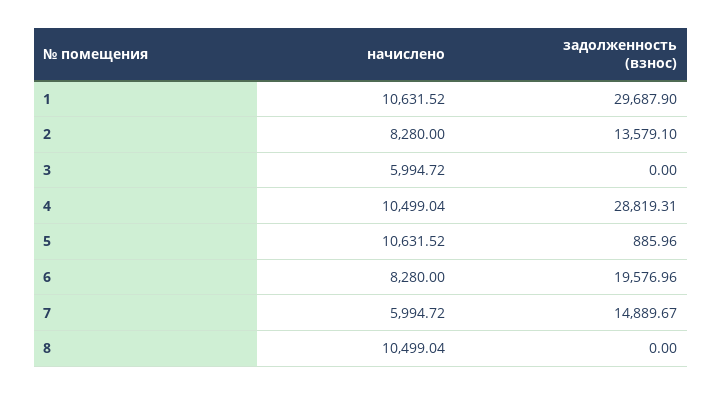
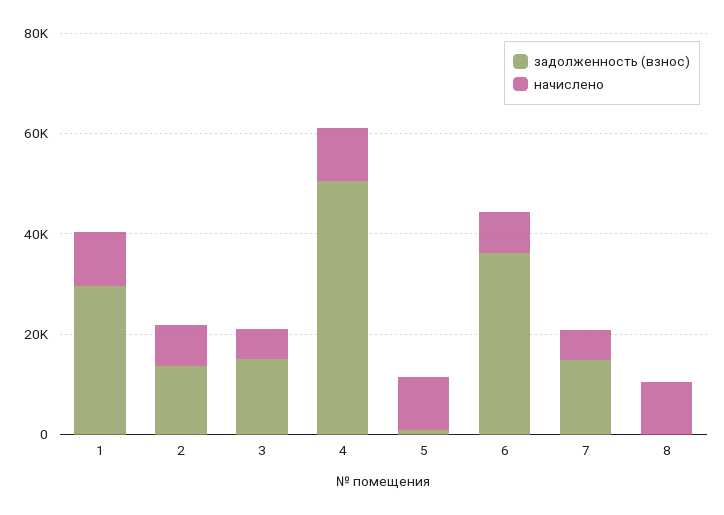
  {
    "начислено": {
      "1": 10631.52,
      "2": 8280,
      "3": 5994.72,
      "4": 10499.04,
      "5": 10631.52,
      "6": 8280,
      "7": 5994.72,
      "8": 10499.04
    },
    "задолженность (взнос)": {
      "1": 29687.9,
      "2": 13579.1,
-     "3": 0,
+     "3": 15000,
-     "4": 28819.31,
+     "4": 50000,
      "5": 885.96,
-     "6": 19576.96,
+     "6": 35000,
      "7": 14889.67,
      "8": 0
    }
  }

